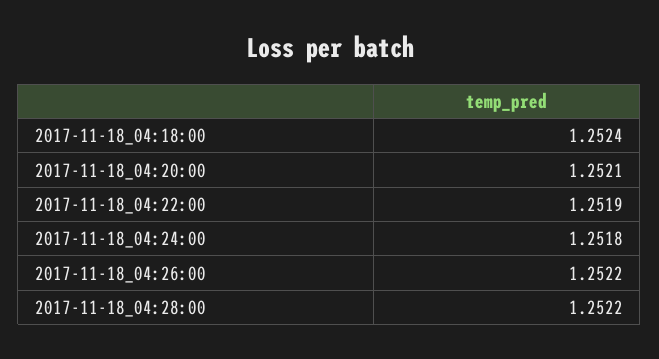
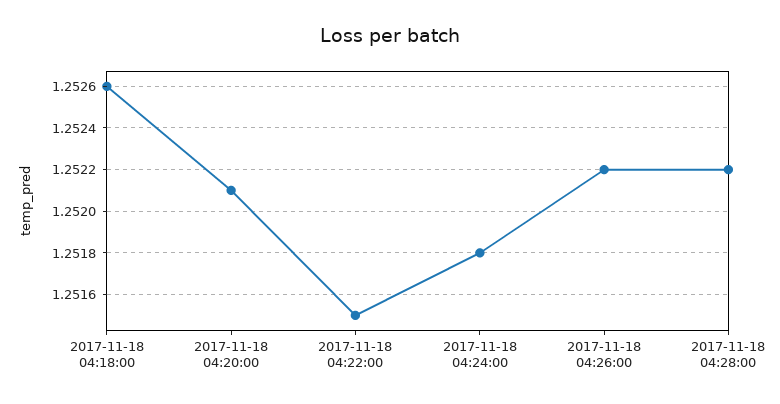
  {
-   "2017-11-18_04:18:00": 1.2524,
+   "2017-11-18_04:18:00": 1.2526,
    "2017-11-18_04:20:00": 1.2521,
-   "2017-11-18_04:22:00": 1.2519,
+   "2017-11-18_04:22:00": 1.2515,
    "2017-11-18_04:24:00": 1.2518,
    "2017-11-18_04:26:00": 1.2522,
    "2017-11-18_04:28:00": 1.2522
  }

